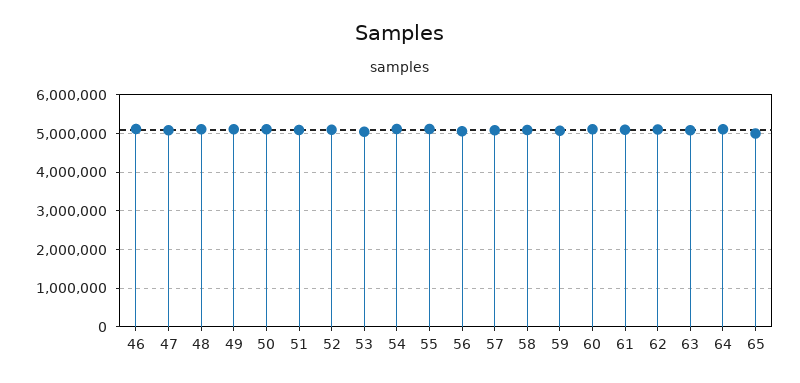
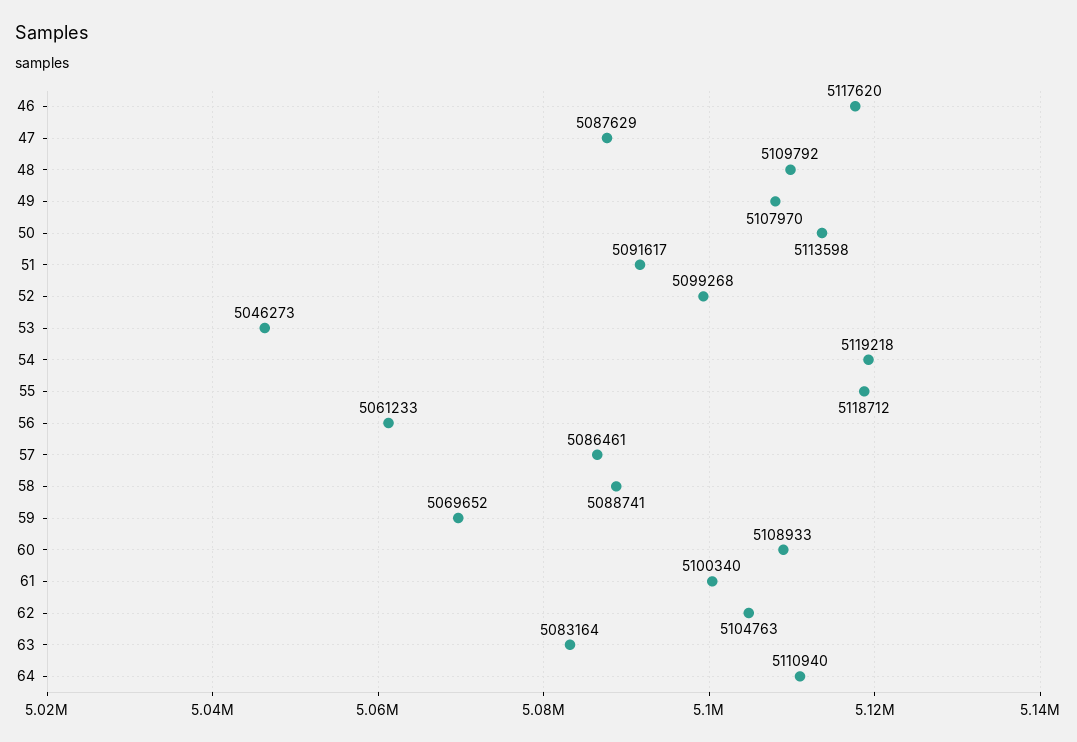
  {
    "46": 5117620,
    "47": 5087629,
    "48": 5109792,
    "49": 5107970,
    "50": 5113598,
    "51": 5091617,
    "52": 5099268,
    "53": 5046273,
    "54": 5119218,
    "55": 5118712,
    "56": 5061233,
    "57": 5086461,
    "58": 5088741,
    "59": 5069652,
    "60": 5108933,
    "61": 5100340,
    "62": 5104763,
    "63": 5083164,
-   "64": 5110940,
+   "64": 5110940
-   "65": 5000000
  }

